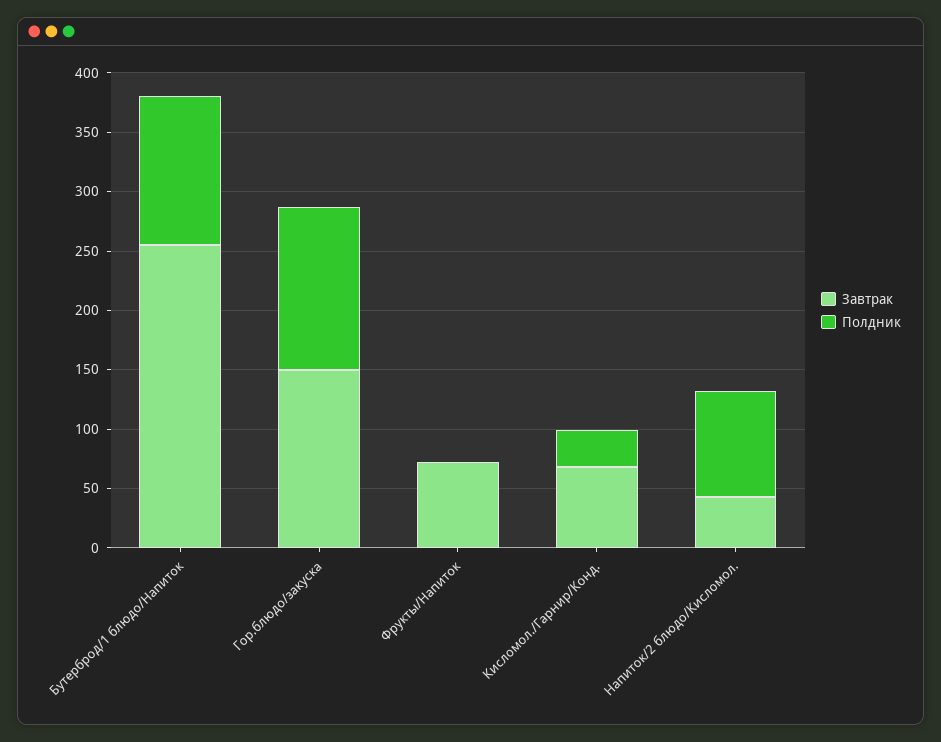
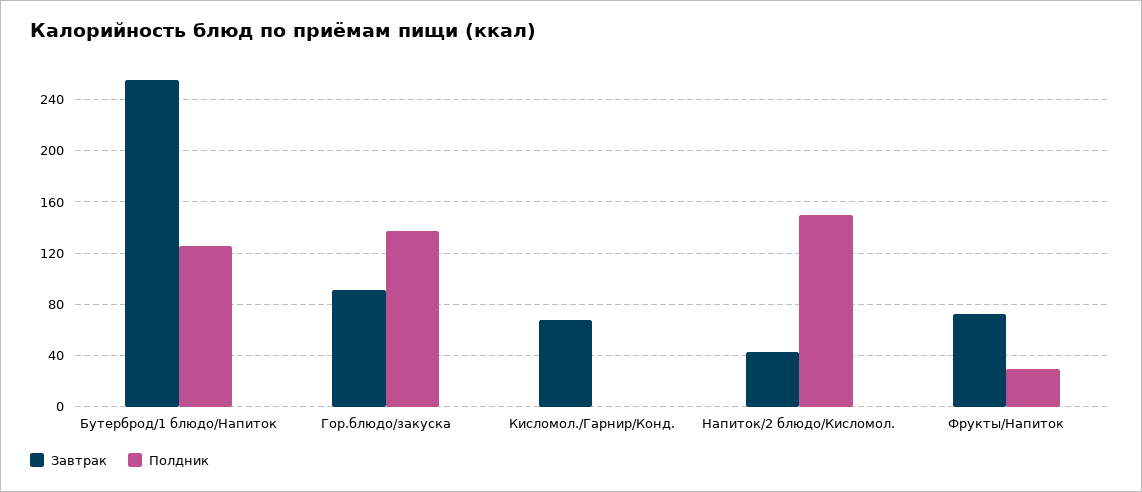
  {
    "Завтрак": {
      "Бутерброд/1 блюдо/Напиток": 255,
-     "Гор.блюдо/закуска": 150,
+     "Гор.блюдо/закуска": 90,
      "Фрукты/Напиток": 70,
      "Кисломол./Гарнир/Конд.": 70,
      "Напиток/2 блюдо/Кисломол.": 45
    },
    "Полдник": {
      "Бутерброд/1 блюдо/Напиток": 125,
      "Гор.блюдо/закуска": 135,
-     "Фрукты/Напиток": 0,
+     "Фрукты/Напиток": 30,
-     "Кисломол./Гарнир/Конд.": 30,
+     "Кисломол./Гарнир/Конд.": 0,
-     "Напиток/2 блюдо/Кисломол.": 90
+     "Напиток/2 блюдо/Кисломол.": 150
    }
  }

